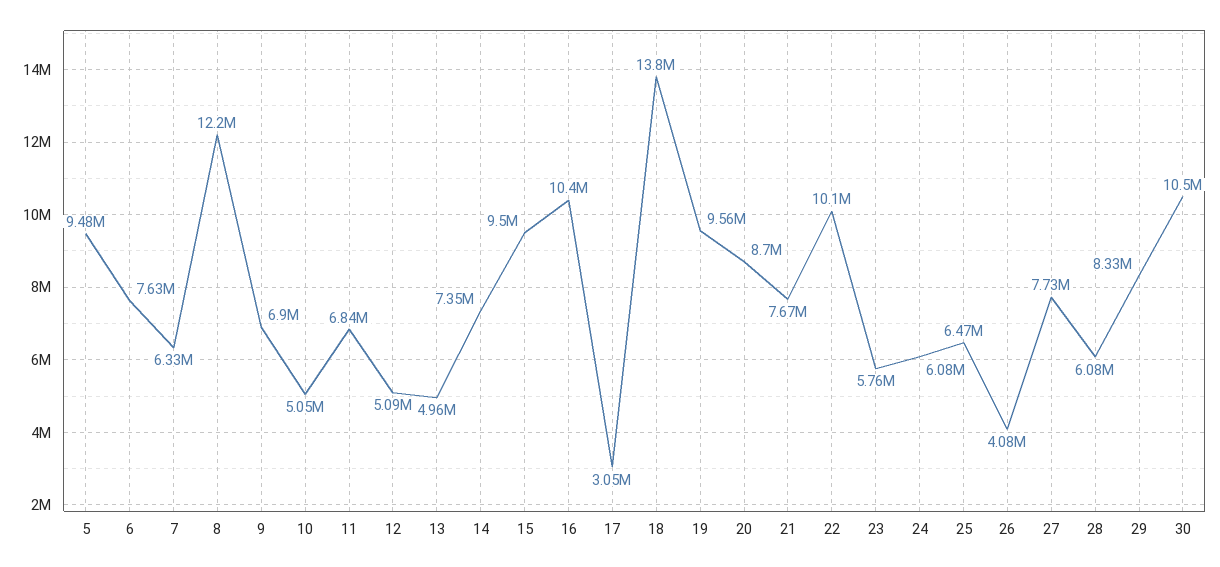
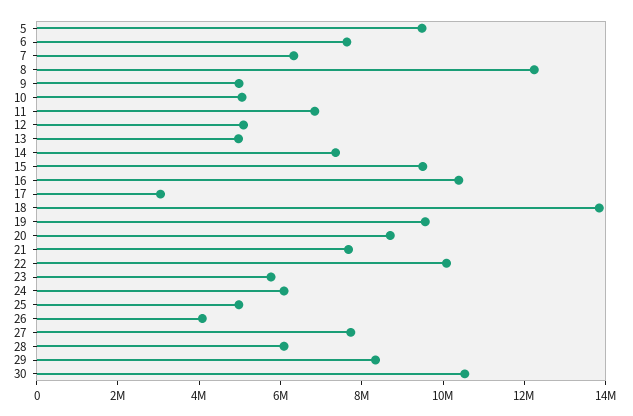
  {
    "5": 9480000,
    "6": 7630000,
    "7": 6330000,
    "8": 12200000,
-   "9": 6900000,
+   "9": 5000000,
    "10": 5050000,
    "11": 6840000,
    "12": 5090000,
    "13": 4960000,
    "14": 7350000,
    "15": 9500000,
    "16": 10400000,
    "17": 3050000,
    "18": 13800000,
    "19": 9560000,
    "20": 8700000,
    "21": 7670000,
    "22": 10100000,
    "23": 5760000,
    "24": 6080000,
-   "25": 6470000,
+   "25": 5000000,
    "26": 4080000,
    "27": 7730000,
    "28": 6080000,
    "29": 8330000,
    "30": 10500000
  }

